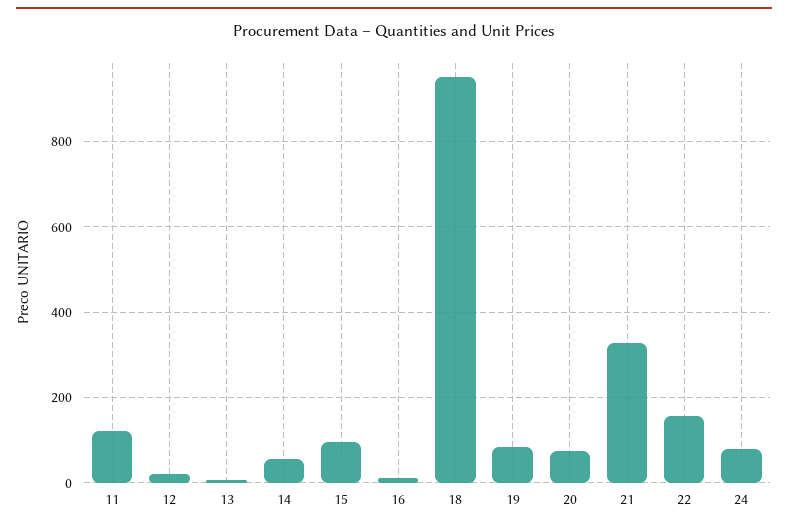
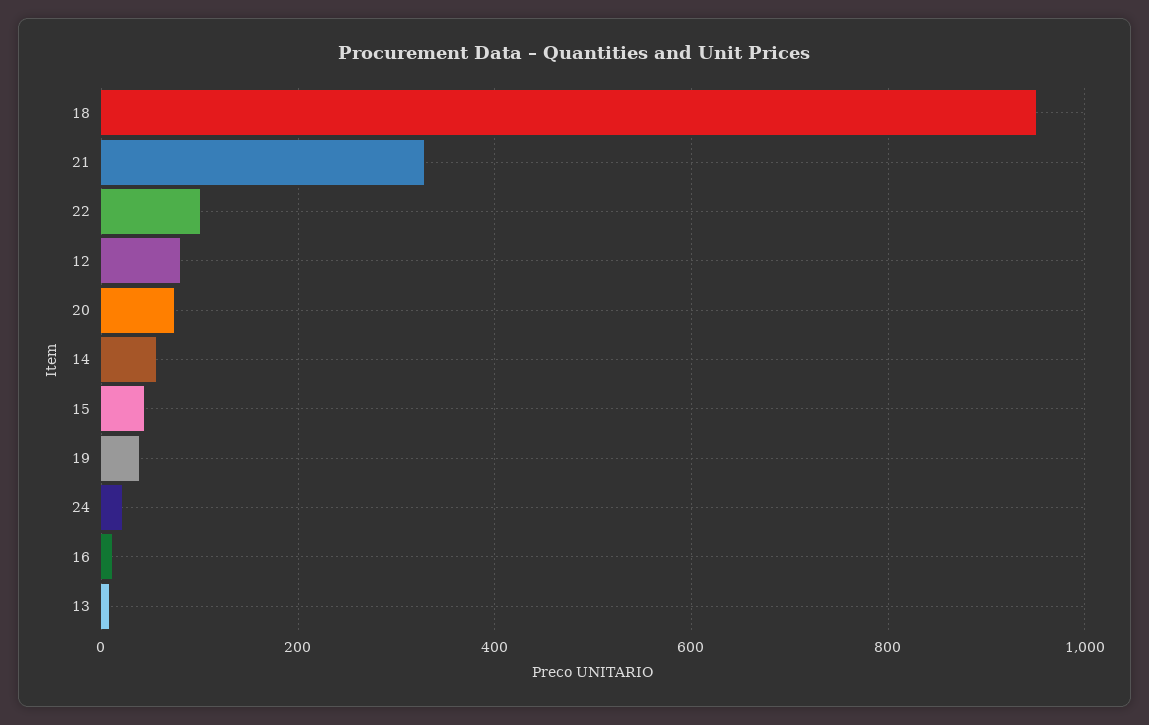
  {
-   "11": 120,
-   "12": 20,
+   "12": 80,
    "13": 0,
    "14": 60,
-   "15": 100,
+   "15": 40,
    "16": 20,
    "18": 960,
-   "19": 80,
+   "19": 40,
    "20": 80,
    "21": 320,
-   "22": 160,
+   "22": 100,
-   "24": 80
+   "24": 20
  }

